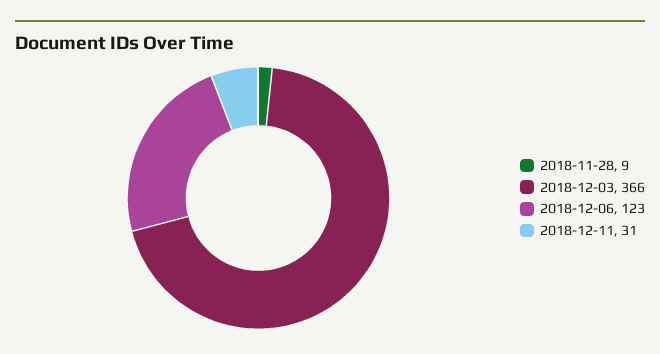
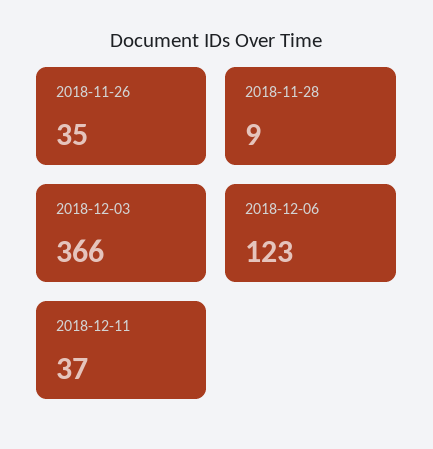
  {
    "2018-11-28": 9,
    "2018-12-03": 366,
    "2018-12-06": 123,
-   "2018-12-11": 31
+   "2018-12-11": 37,
+   "2018-11-26": 35
  }

